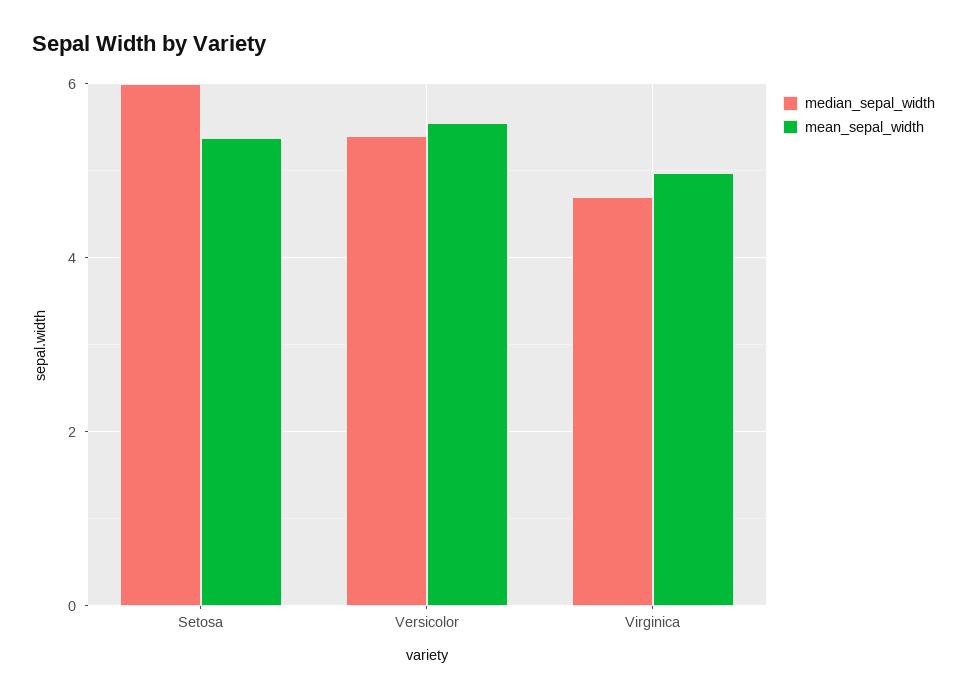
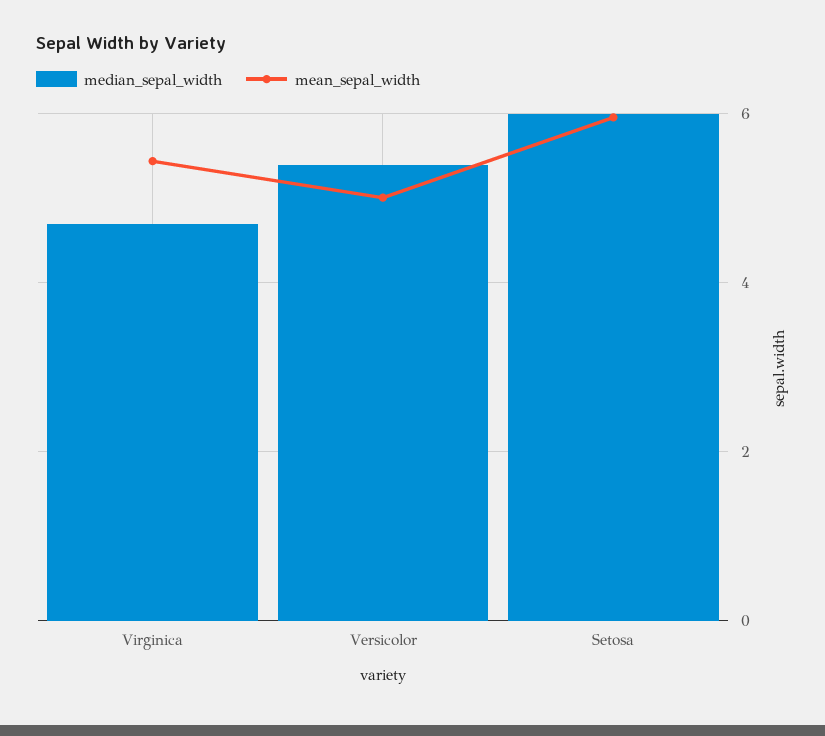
  {
    "median_sepal_width": {
      "Setosa": 6,
      "Versicolor": 5.4,
      "Virginica": 4.8
    },
    "mean_sepal_width": {
-     "Setosa": 5.4,
+     "Setosa": 6,
-     "Versicolor": 5.6,
+     "Versicolor": 5,
-     "Virginica": 5
+     "Virginica": 5.4
    }
  }

